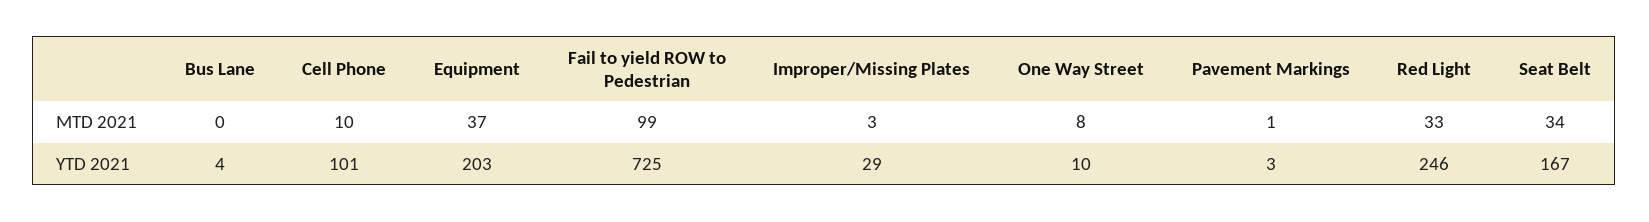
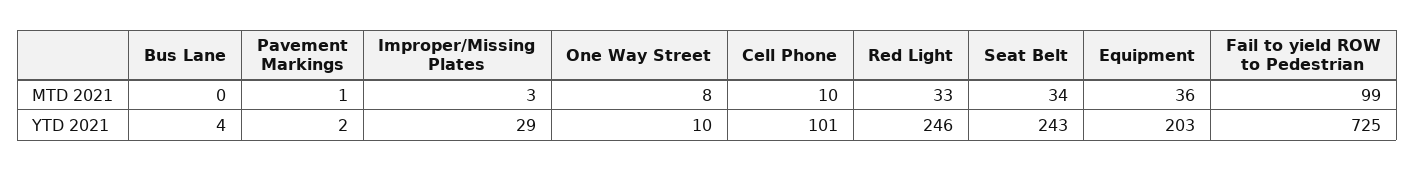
  {
    "Bus Lane": {
      "MTD 2021": 0,
      "YTD 2021": 4
    },
    "Cell Phone": {
      "MTD 2021": 10,
      "YTD 2021": 101
    },
    "Equipment": {
-     "MTD 2021": 37,
+     "MTD 2021": 36,
      "YTD 2021": 203
    },
    "Fail to yield ROW to Pedestrian": {
      "MTD 2021": 99,
      "YTD 2021": 725
    },
    "Improper/Missing Plates": {
      "MTD 2021": 3,
      "YTD 2021": 29
    },
    "One Way Street": {
      "MTD 2021": 8,
      "YTD 2021": 10
    },
    "Pavement Markings": {
      "MTD 2021": 1,
-     "YTD 2021": 3
+     "YTD 2021": 2
    },
    "Red Light": {
      "MTD 2021": 33,
      "YTD 2021": 246
    },
    "Seat Belt": {
      "MTD 2021": 34,
-     "YTD 2021": 167
+     "YTD 2021": 243
    }
  }

